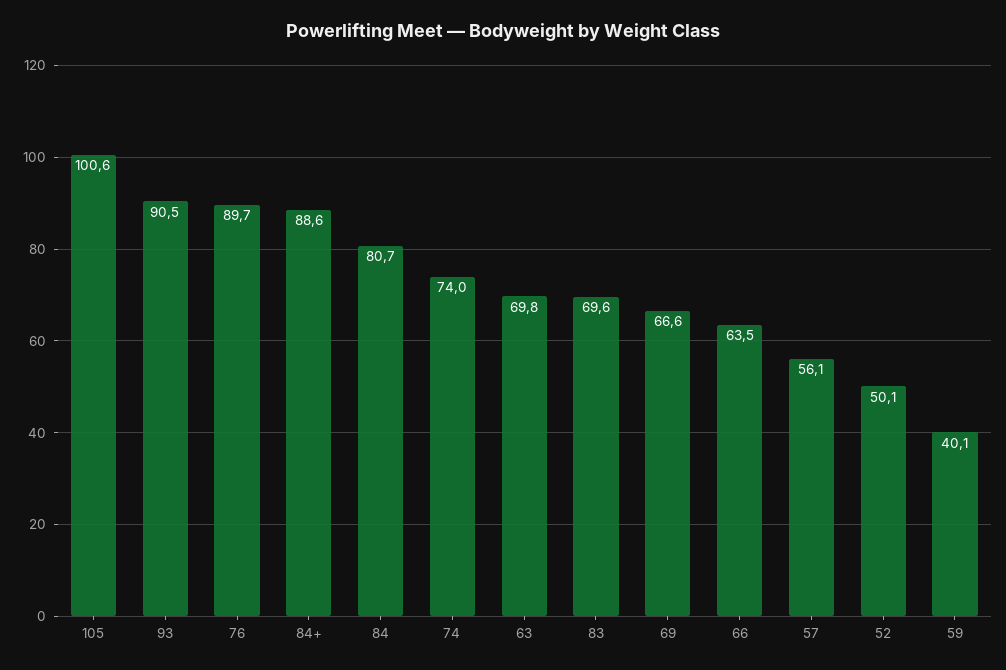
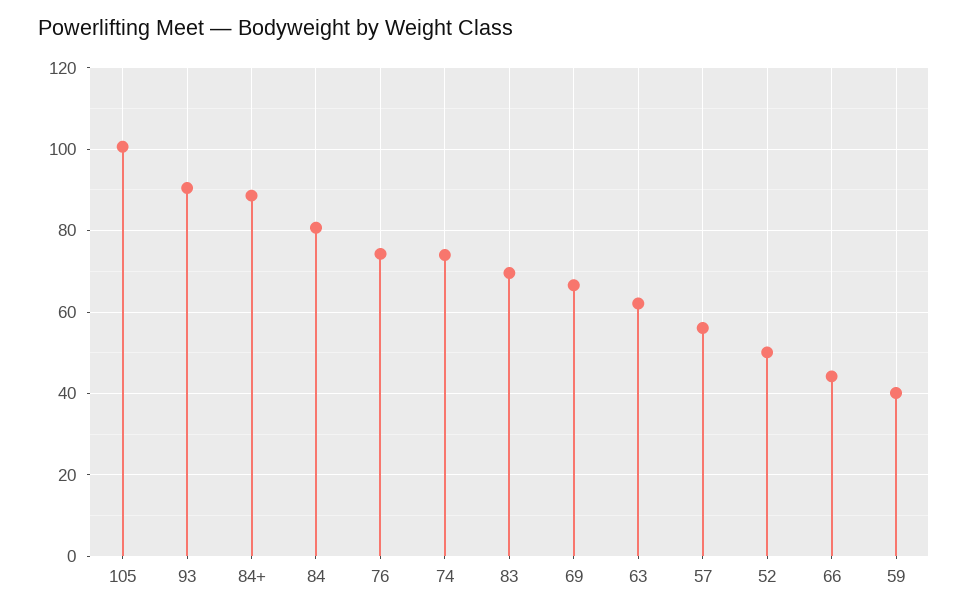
  {
    "105": 100.6,
    "93": 90.5,
-   "76": 89.7,
+   "76": 74,
    "84+": 88.6,
    "84": 80.7,
    "74": 74,
-   "63": 69.8,
+   "63": 62,
    "83": 69.6,
    "69": 66.6,
-   "66": 63.5,
+   "66": 44,
    "57": 56.1,
    "52": 50.1,
    "59": 40.1
  }

